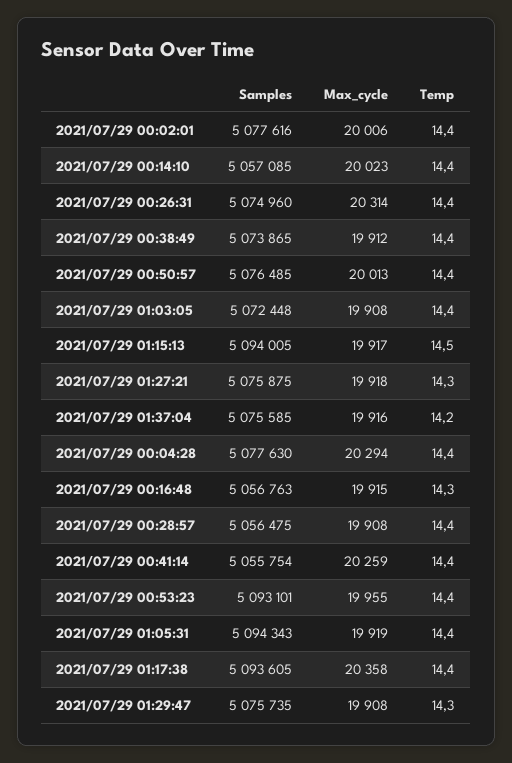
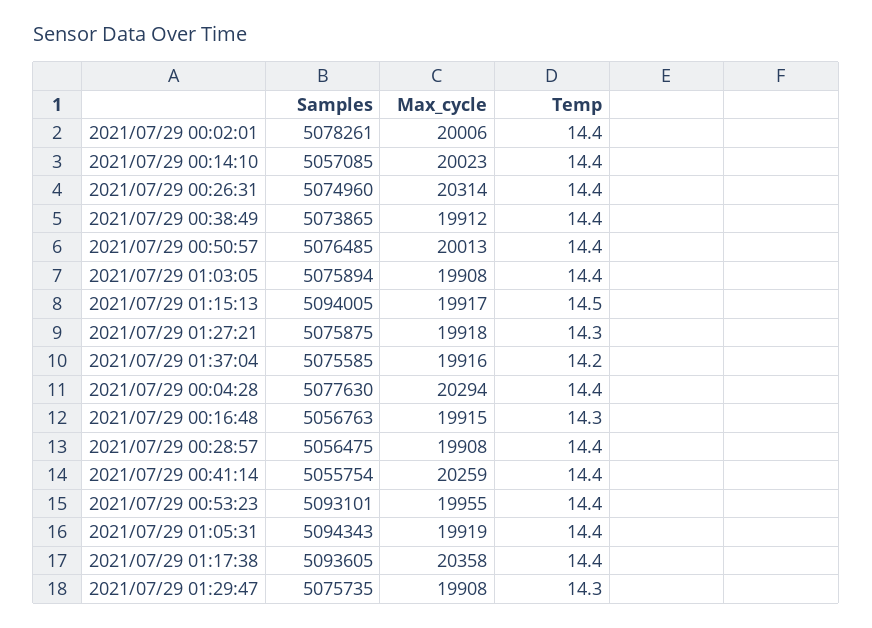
  {
    "Samples": {
-     "2021/07/29 00:02:01": 5077616,
+     "2021/07/29 00:02:01": 5078261,
      "2021/07/29 00:14:10": 5057085,
      "2021/07/29 00:26:31": 5074960,
      "2021/07/29 00:38:49": 5073865,
      "2021/07/29 00:50:57": 5076485,
-     "2021/07/29 01:03:05": 5072448,
+     "2021/07/29 01:03:05": 5075894,
      "2021/07/29 01:15:13": 5094005,
      "2021/07/29 01:27:21": 5075875,
      "2021/07/29 01:37:04": 5075585,
      "2021/07/29 00:04:28": 5077630,
      "2021/07/29 00:16:48": 5056763,
      "2021/07/29 00:28:57": 5056475,
      "2021/07/29 00:41:14": 5055754,
      "2021/07/29 00:53:23": 5093101,
      "2021/07/29 01:05:31": 5094343,
      "2021/07/29 01:17:38": 5093605,
      "2021/07/29 01:29:47": 5075735
    },
    "Max_cycle": {
      "2021/07/29 00:02:01": 20006,
      "2021/07/29 00:14:10": 20023,
      "2021/07/29 00:26:31": 20314,
      "2021/07/29 00:38:49": 19912,
      "2021/07/29 00:50:57": 20013,
      "2021/07/29 01:03:05": 19908,
      "2021/07/29 01:15:13": 19917,
      "2021/07/29 01:27:21": 19918,
      "2021/07/29 01:37:04": 19916,
      "2021/07/29 00:04:28": 20294,
      "2021/07/29 00:16:48": 19915,
      "2021/07/29 00:28:57": 19908,
      "2021/07/29 00:41:14": 20259,
      "2021/07/29 00:53:23": 19955,
      "2021/07/29 01:05:31": 19919,
      "2021/07/29 01:17:38": 20358,
      "2021/07/29 01:29:47": 19908
    },
    "Temp": {
      "2021/07/29 00:02:01": 14.4,
      "2021/07/29 00:14:10": 14.4,
      "2021/07/29 00:26:31": 14.4,
      "2021/07/29 00:38:49": 14.4,
      "2021/07/29 00:50:57": 14.4,
      "2021/07/29 01:03:05": 14.4,
      "2021/07/29 01:15:13": 14.5,
      "2021/07/29 01:27:21": 14.3,
      "2021/07/29 01:37:04": 14.2,
      "2021/07/29 00:04:28": 14.4,
      "2021/07/29 00:16:48": 14.3,
      "2021/07/29 00:28:57": 14.4,
      "2021/07/29 00:41:14": 14.4,
      "2021/07/29 00:53:23": 14.4,
      "2021/07/29 01:05:31": 14.4,
      "2021/07/29 01:17:38": 14.4,
      "2021/07/29 01:29:47": 14.3
    }
  }

